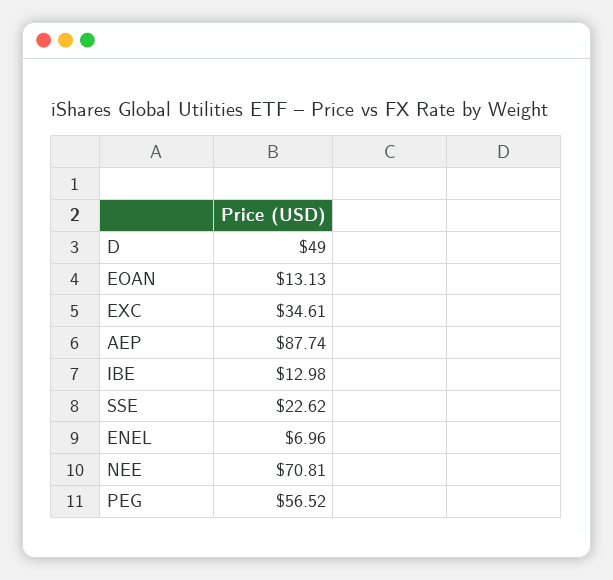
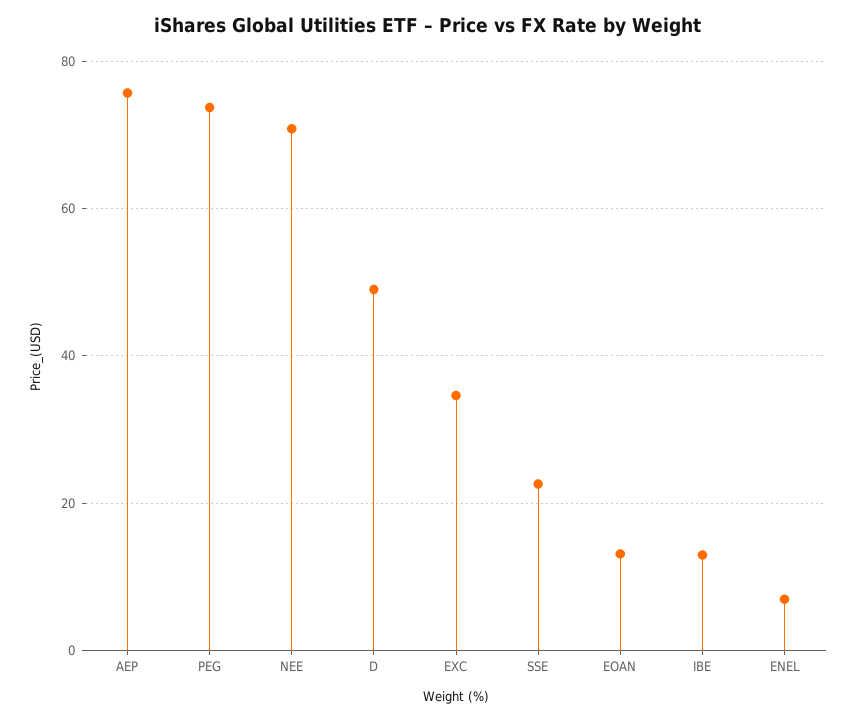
  {
    "D": 49,
    "EOAN": 13.13,
    "EXC": 34.61,
-   "AEP": 87.74,
+   "AEP": 76,
    "IBE": 12.98,
    "SSE": 22.62,
    "ENEL": 6.96,
    "NEE": 70.81,
-   "PEG": 56.52
+   "PEG": 74
  }

